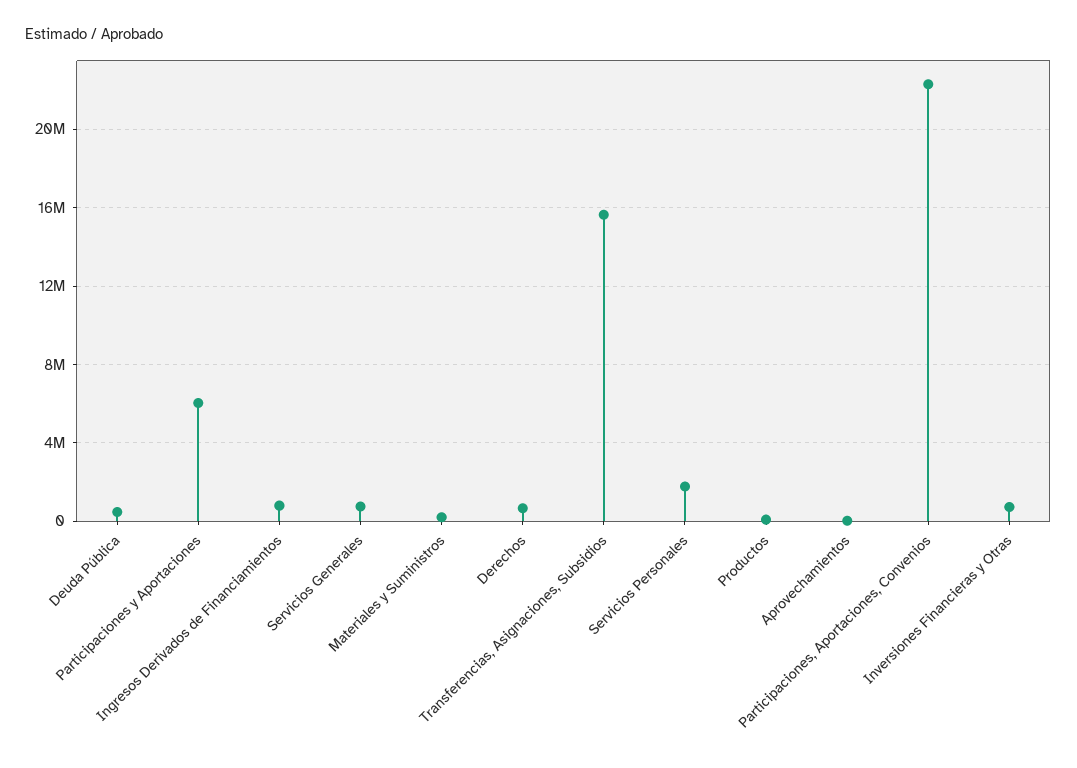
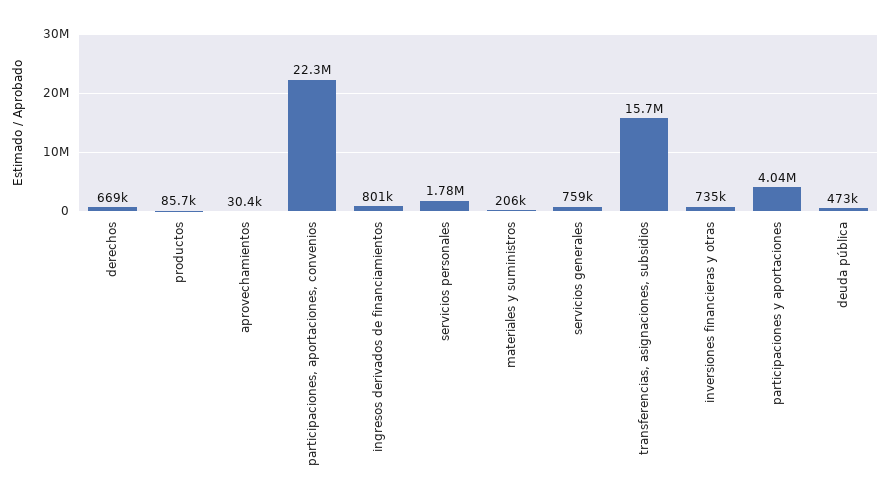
  {
    "Deuda Pública": 473000,
-   "Participaciones y Aportaciones": 6000000,
+   "Participaciones y Aportaciones": 4040000,
    "Ingresos Derivados de Financiamientos": 801000,
    "Servicios Generales": 759000,
    "Materiales y Suministros": 206000,
    "Derechos": 669000,
    "Transferencias, Asignaciones, Subsidios": 15700000,
    "Servicios Personales": 1780000,
    "Productos": 85700,
    "Aprovechamientos": 30400,
    "Participaciones, Aportaciones, Convenios": 22300000,
    "Inversiones Financieras y Otras": 735000
  }

